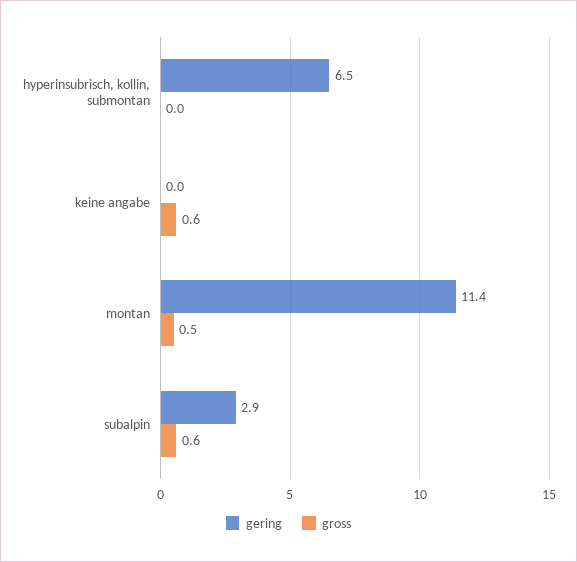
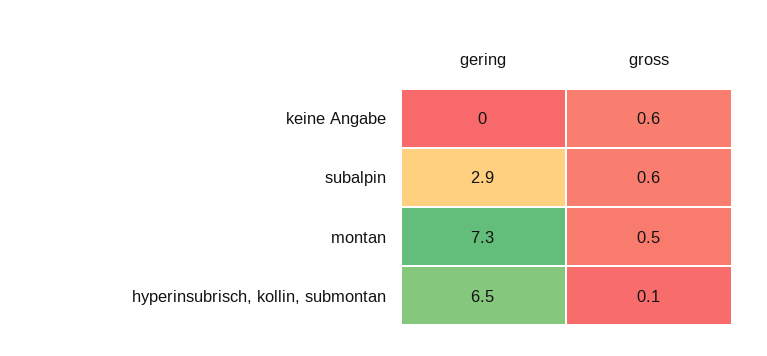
  {
    "gering": {
      "hyperinsubrisch, kollin, submontan": 6.5,
      "keine angabe": 0,
-     "montan": 11.4,
+     "montan": 7.3,
      "subalpin": 2.9
    },
    "gross": {
-     "hyperinsubrisch, kollin, submontan": 0,
+     "hyperinsubrisch, kollin, submontan": 0.1,
      "keine angabe": 0.6,
      "montan": 0.5,
      "subalpin": 0.6
    }
  }

